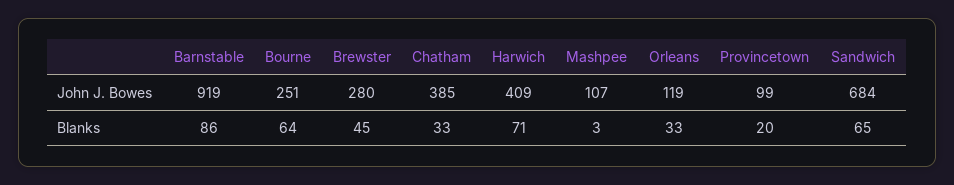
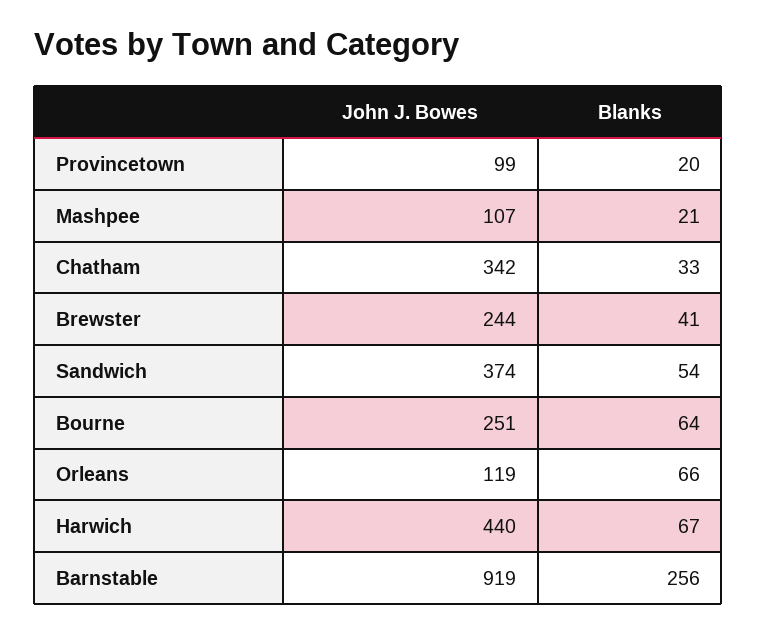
  {
    "Barnstable": {
      "John J. Bowes": 919,
-     "Blanks": 86
+     "Blanks": 256
    },
    "Bourne": {
      "John J. Bowes": 251,
      "Blanks": 64
    },
    "Brewster": {
-     "John J. Bowes": 280,
+     "John J. Bowes": 244,
-     "Blanks": 45
+     "Blanks": 41
    },
    "Chatham": {
-     "John J. Bowes": 385,
+     "John J. Bowes": 342,
      "Blanks": 33
    },
    "Harwich": {
-     "John J. Bowes": 409,
+     "John J. Bowes": 440,
-     "Blanks": 71
+     "Blanks": 67
    },
    "Mashpee": {
      "John J. Bowes": 107,
-     "Blanks": 3
+     "Blanks": 21
    },
    "Orleans": {
      "John J. Bowes": 119,
-     "Blanks": 33
+     "Blanks": 66
    },
    "Provincetown": {
      "John J. Bowes": 99,
      "Blanks": 20
    },
    "Sandwich": {
-     "John J. Bowes": 684,
+     "John J. Bowes": 374,
-     "Blanks": 65
+     "Blanks": 54
    }
  }

